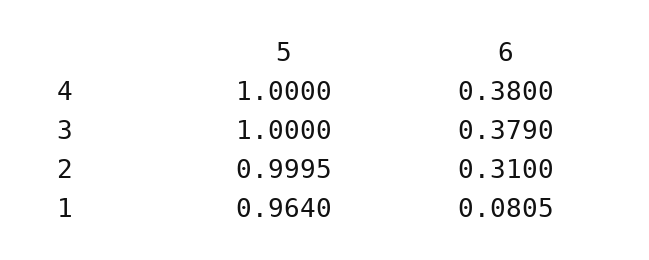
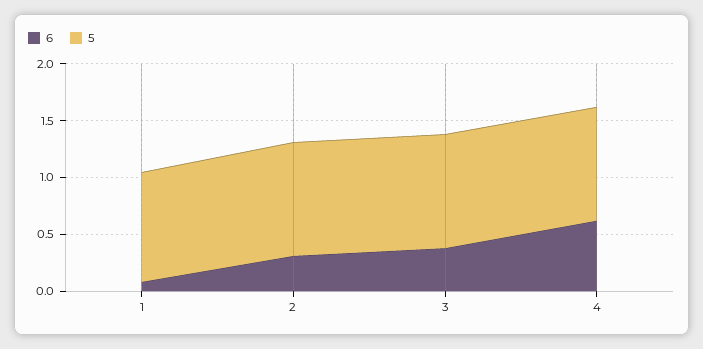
  {
    "5": {
      "4": 1,
      "3": 1,
      "2": 0.9995,
      "1": 0.964
    },
    "6": {
-     "4": 0.38,
+     "4": 0.6,
      "3": 0.379,
      "2": 0.31,
      "1": 0.0805
    }
  }

